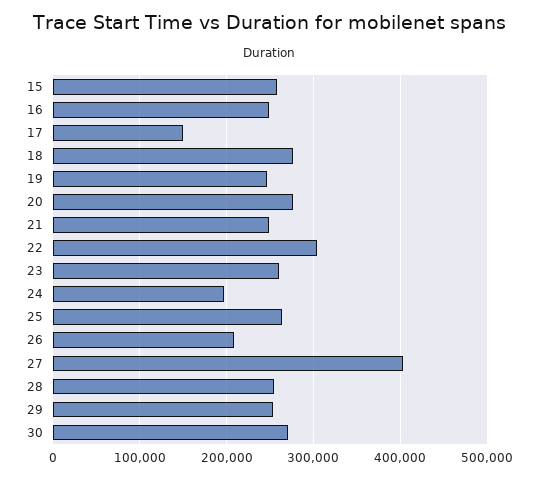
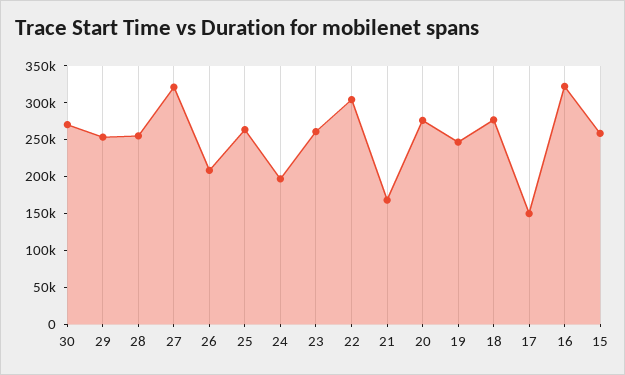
  {
    "15": 260000,
-   "16": 250000,
+   "16": 325000,
    "17": 150000,
    "18": 280000,
    "19": 250000,
    "20": 280000,
-   "21": 250000,
+   "21": 175000,
    "22": 300000,
    "23": 260000,
    "24": 200000,
    "25": 260000,
    "26": 210000,
-   "27": 400000,
+   "27": 325000,
    "28": 250000,
    "29": 250000,
    "30": 270000
  }

